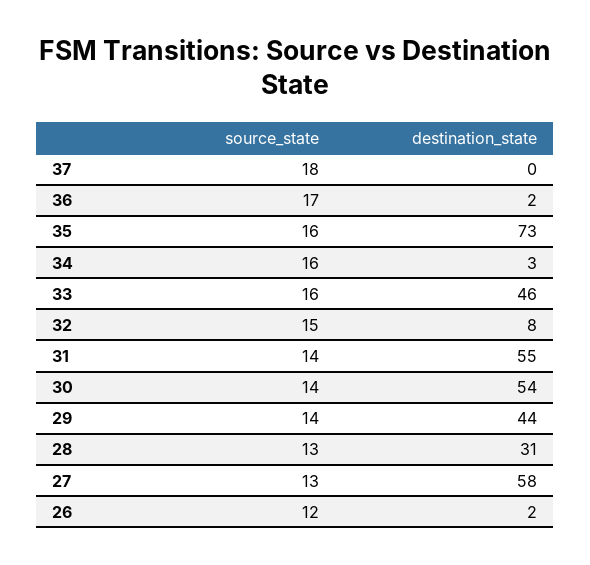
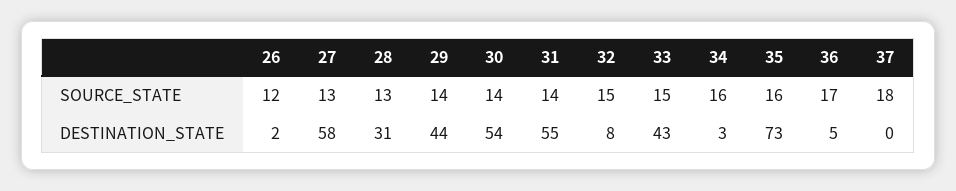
  {
    "source_state": {
      "37": 18,
      "36": 17,
      "35": 16,
      "34": 16,
-     "33": 16,
+     "33": 15,
      "32": 15,
      "31": 14,
      "30": 14,
      "29": 14,
      "28": 13,
      "27": 13,
      "26": 12
    },
    "destination_state": {
      "37": 0,
-     "36": 2,
+     "36": 5,
      "35": 73,
      "34": 3,
-     "33": 46,
+     "33": 43,
      "32": 8,
      "31": 55,
      "30": 54,
      "29": 44,
      "28": 31,
      "27": 58,
      "26": 2
    }
  }

